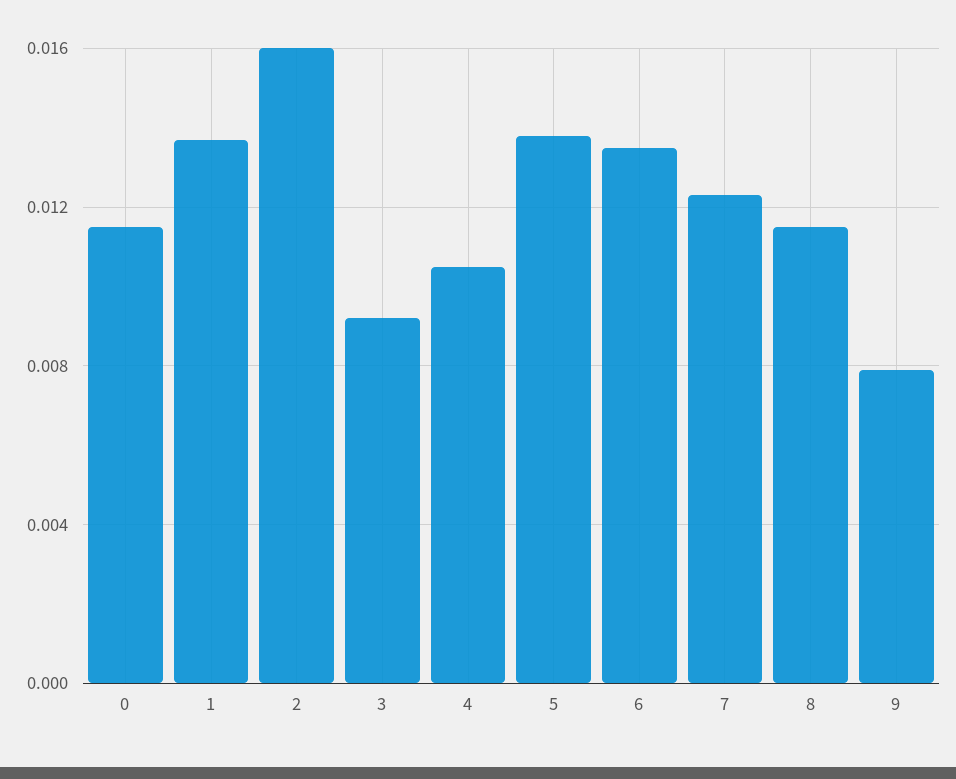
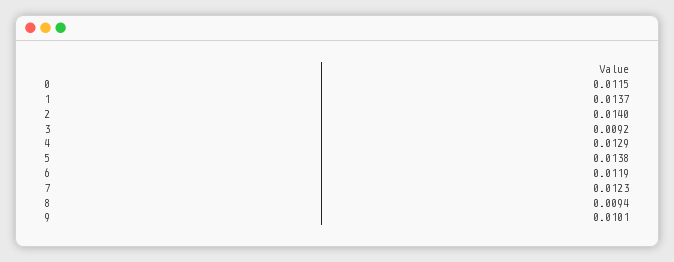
  {
    "0": 0.0115,
    "1": 0.0137,
-   "2": 0.016,
+   "2": 0.014,
    "3": 0.0092,
-   "4": 0.0105,
+   "4": 0.0129,
    "5": 0.0138,
-   "6": 0.0135,
+   "6": 0.0119,
    "7": 0.0123,
-   "8": 0.0115,
+   "8": 0.0094,
-   "9": 0.008
+   "9": 0.0101
  }

